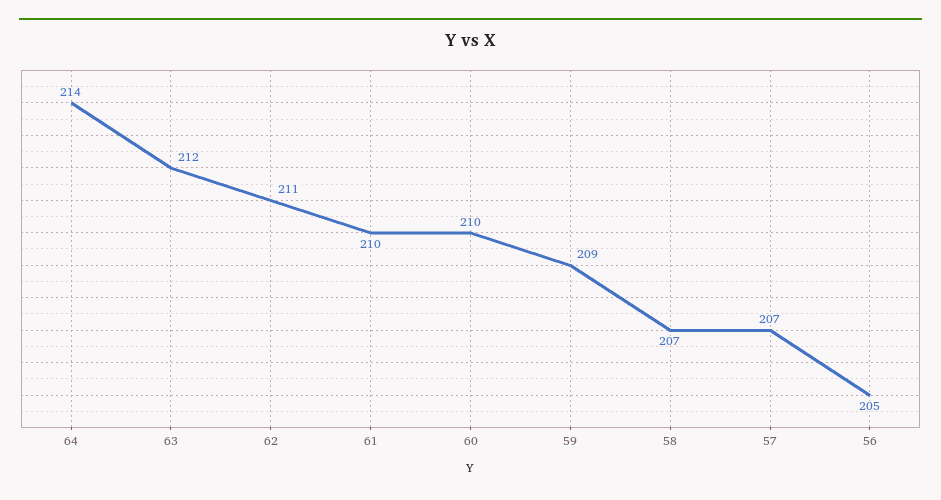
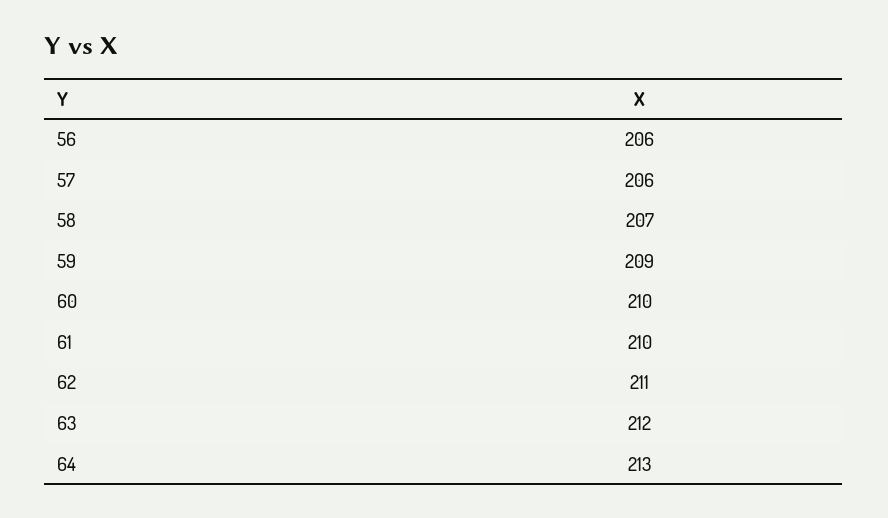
  {
-   "64": 214,
+   "64": 213,
    "63": 212,
    "62": 211,
    "61": 210,
    "60": 210,
    "59": 209,
    "58": 207,
-   "57": 207,
+   "57": 206,
-   "56": 205
+   "56": 206
  }

